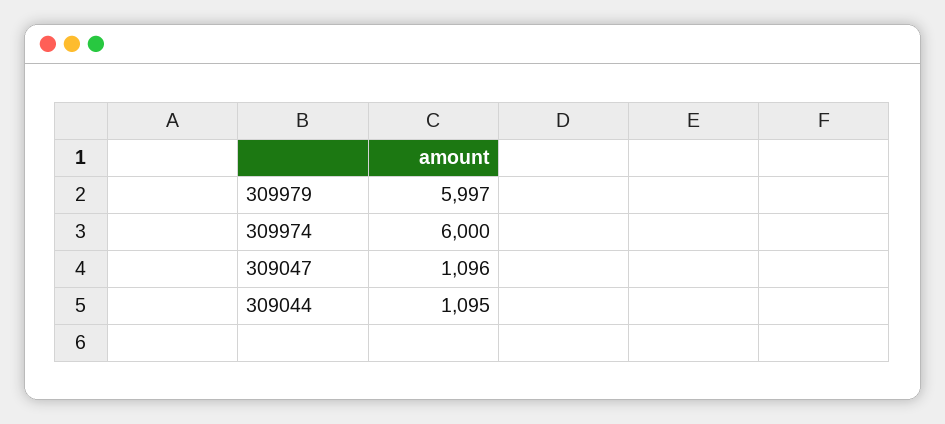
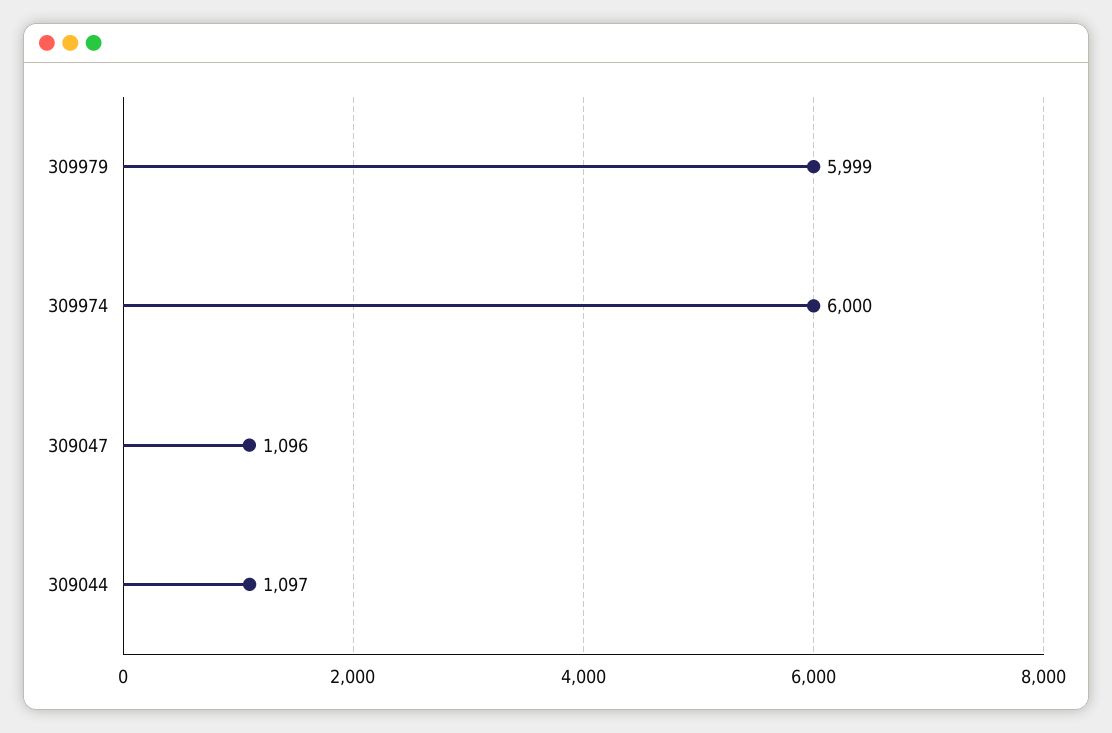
  {
-   "309979": 5997,
+   "309979": 5999,
    "309974": 6000,
    "309047": 1096,
-   "309044": 1095
+   "309044": 1097
  }

